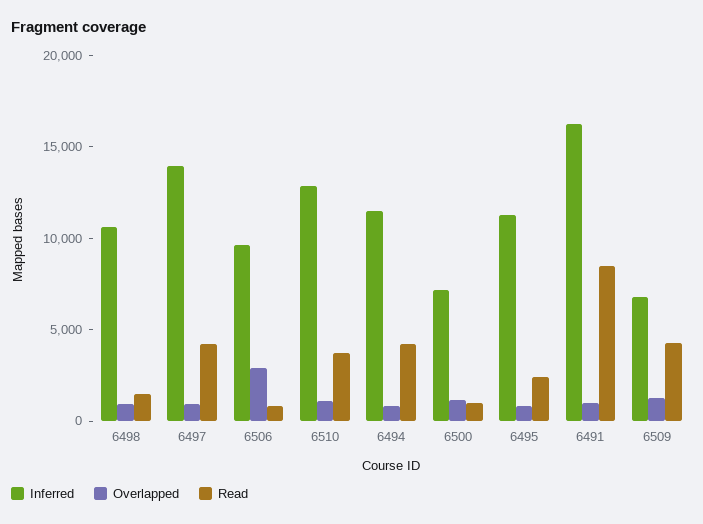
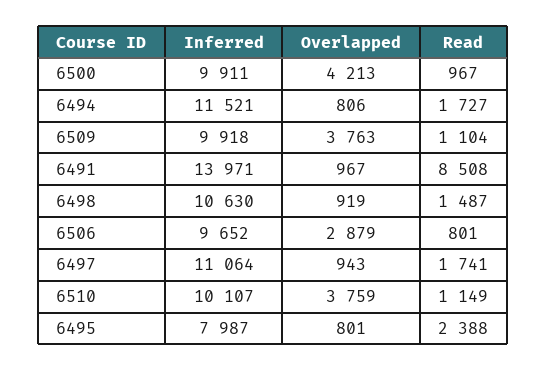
  {
    "Inferred": {
      "6498": 10630,
-     "6497": 14000,
+     "6497": 11064,
      "6506": 9652,
-     "6510": 13000,
+     "6510": 10107,
      "6494": 11521,
-     "6500": 7000,
+     "6500": 9911,
-     "6495": 11000,
+     "6495": 7987,
-     "6491": 16000,
+     "6491": 13971,
-     "6509": 7000
+     "6509": 9918
    },
    "Overlapped": {
      "6498": 919,
      "6497": 943,
      "6506": 2879,
-     "6510": 1000,
+     "6510": 3759,
      "6494": 806,
-     "6500": 1000,
+     "6500": 4213,
      "6495": 801,
      "6491": 967,
-     "6509": 1000
+     "6509": 3763
    },
    "Read": {
      "6498": 1487,
-     "6497": 4000,
+     "6497": 1741,
      "6506": 801,
-     "6510": 4000,
+     "6510": 1149,
-     "6494": 4000,
+     "6494": 1727,
      "6500": 967,
      "6495": 2388,
      "6491": 8508,
-     "6509": 4000
+     "6509": 1104
    }
  }

